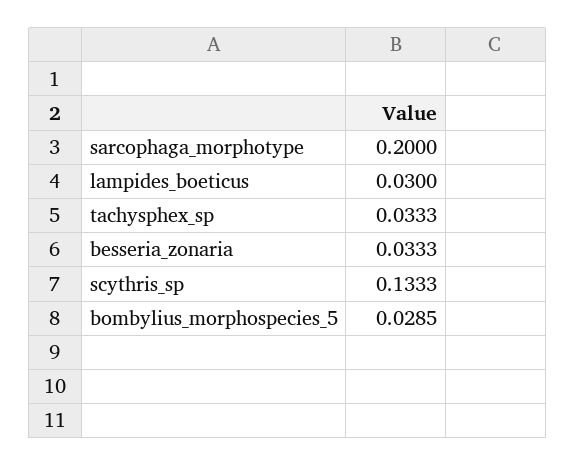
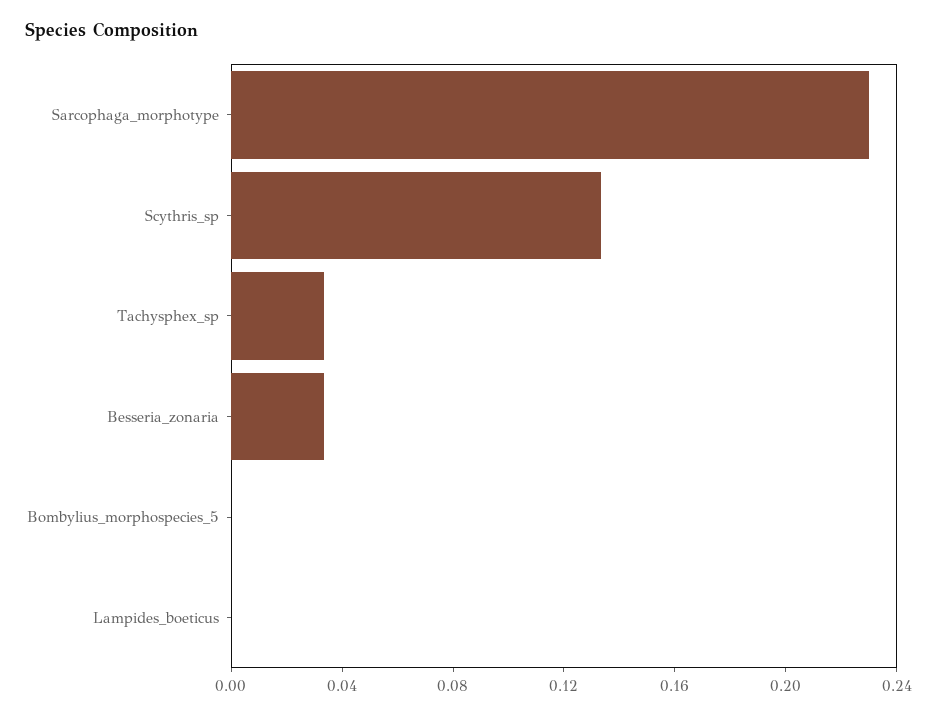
  {
-   "sarcophaga_morphotype": 0.2,
+   "sarcophaga_morphotype": 0.23,
-   "lampides_boeticus": 0.03,
+   "lampides_boeticus": 0,
    "tachysphex_sp": 0.0333,
    "besseria_zonaria": 0.0333,
    "scythris_sp": 0.1333,
-   "bombylius_morphospecies_5": 0.0285
+   "bombylius_morphospecies_5": 0
  }

